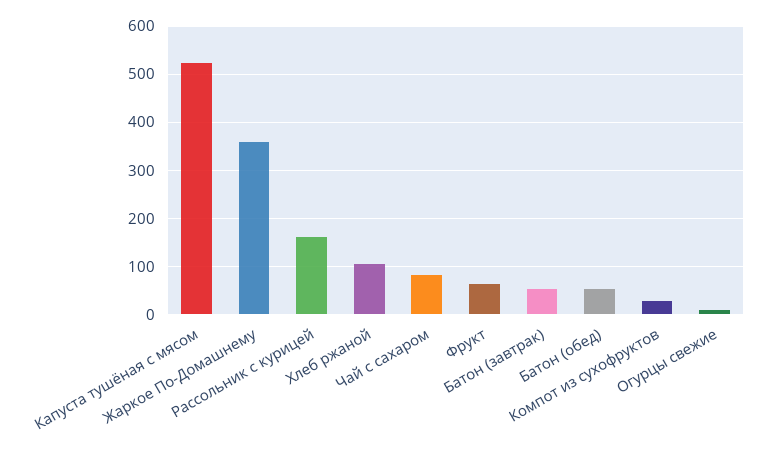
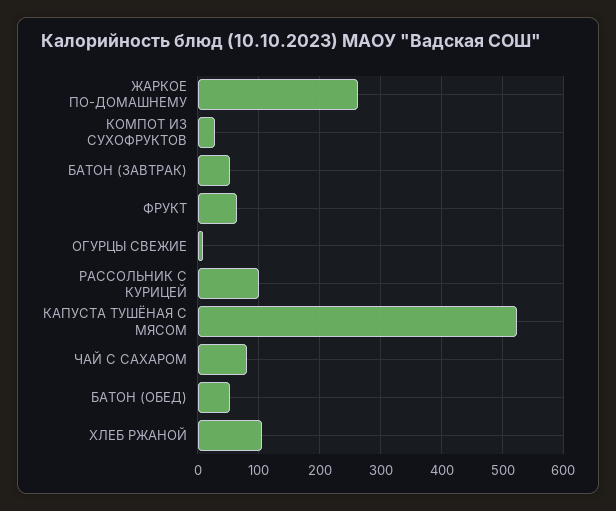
  {
    "Капуста тушёная с мясом": 520,
-   "Жаркое По-Домашнему": 360,
+   "Жаркое По-Домашнему": 260,
-   "Рассольник с курицей": 160,
+   "Рассольник с курицей": 100,
    "Хлеб ржаной": 110,
    "Чай с сахаром": 80,
    "Фрукт": 60,
    "Батон (завтрак)": 50,
    "Батон (обед)": 50,
    "Компот из сухофруктов": 30,
    "Огурцы свежие": 10
  }

